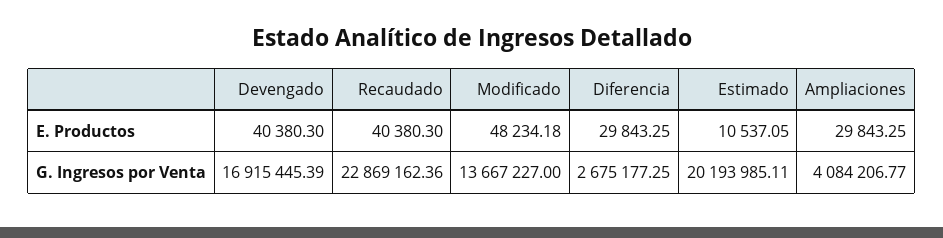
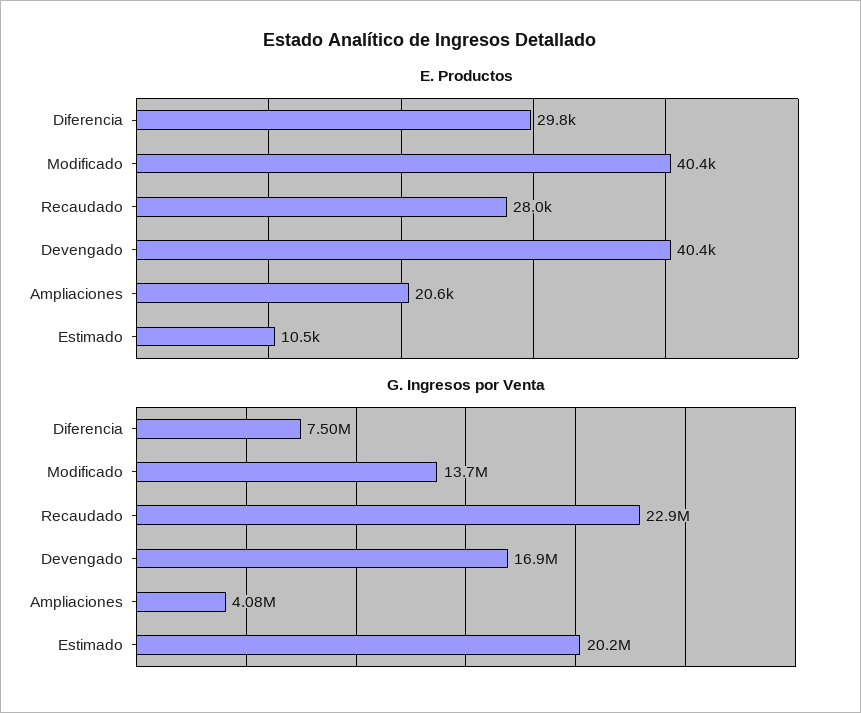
  {
    "E. Productos": {
      "Devengado": 40380.3,
-     "Recaudado": 40380.3,
+     "Recaudado": 28000,
-     "Modificado": 48234.18,
+     "Modificado": 40400,
      "Diferencia": 29843.25,
      "Estimado": 10537.05,
-     "Ampliaciones": 29843.25
+     "Ampliaciones": 20600
    },
    "G. Ingresos por Venta": {
      "Devengado": 16915445.39,
      "Recaudado": 22869162.36,
      "Modificado": 13667227,
-     "Diferencia": 2675177.25,
+     "Diferencia": 7500000,
      "Estimado": 20193985.11,
      "Ampliaciones": 4084206.77
    }
  }

